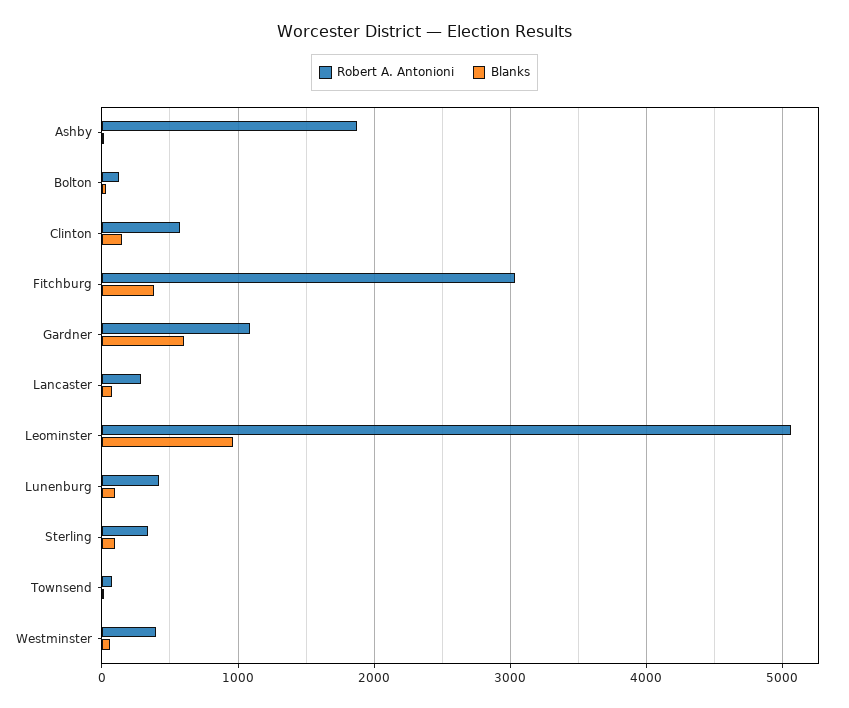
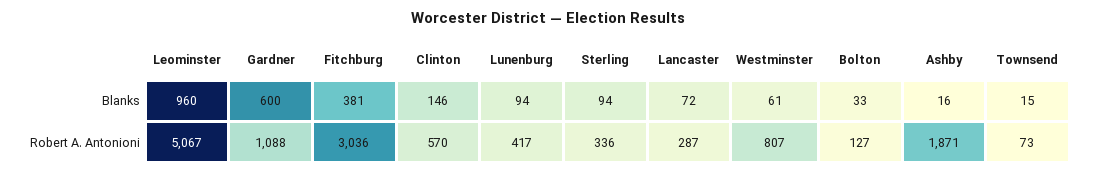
  {
    "Robert A. Antonioni": {
      "Ashby": 1871,
      "Bolton": 127,
      "Clinton": 570,
      "Fitchburg": 3036,
      "Gardner": 1088,
      "Lancaster": 287,
      "Leominster": 5067,
      "Lunenburg": 417,
      "Sterling": 336,
      "Townsend": 73,
-     "Westminster": 400
+     "Westminster": 807
    },
    "Blanks": {
      "Ashby": 16,
      "Bolton": 33,
      "Clinton": 146,
      "Fitchburg": 381,
      "Gardner": 600,
      "Lancaster": 72,
      "Leominster": 960,
      "Lunenburg": 94,
      "Sterling": 94,
      "Townsend": 15,
      "Westminster": 61
    }
  }

